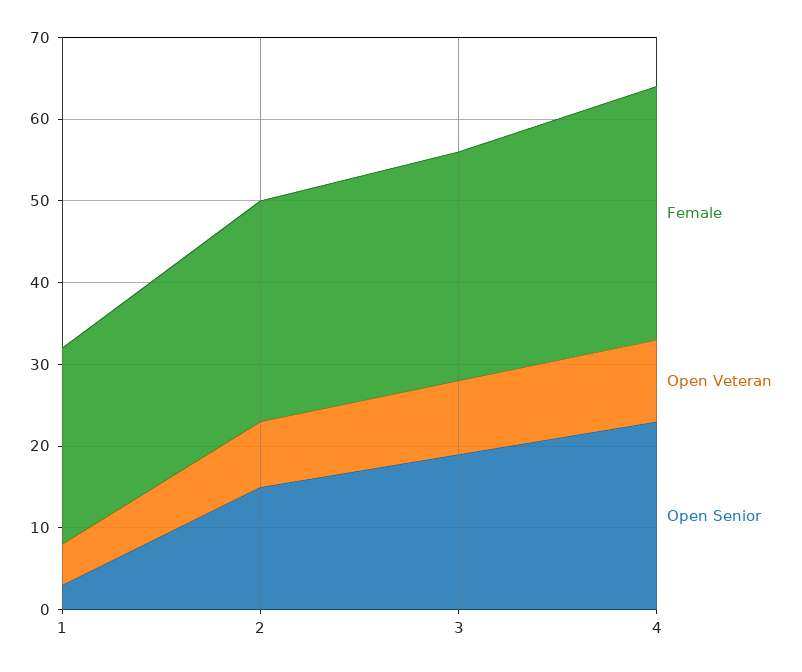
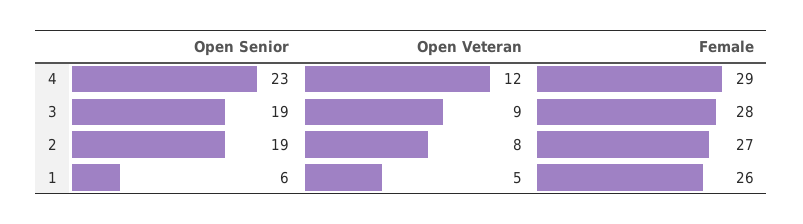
  {
    "Female": {
-     "1": 24,
+     "1": 26,
      "2": 27,
      "3": 28,
-     "4": 31
+     "4": 29
    },
    "Open Veteran": {
      "1": 5,
      "2": 8,
      "3": 9,
-     "4": 10
+     "4": 12
    },
    "Open Senior": {
-     "1": 3,
+     "1": 6,
-     "2": 15,
+     "2": 19,
      "3": 19,
      "4": 23
    }
  }

